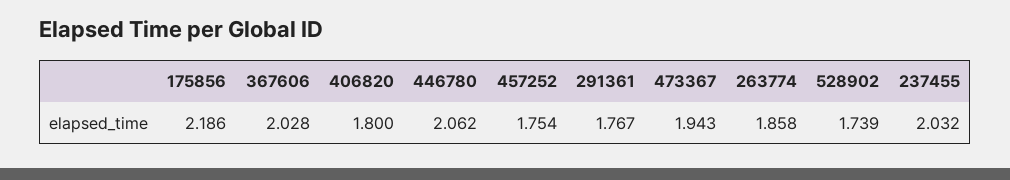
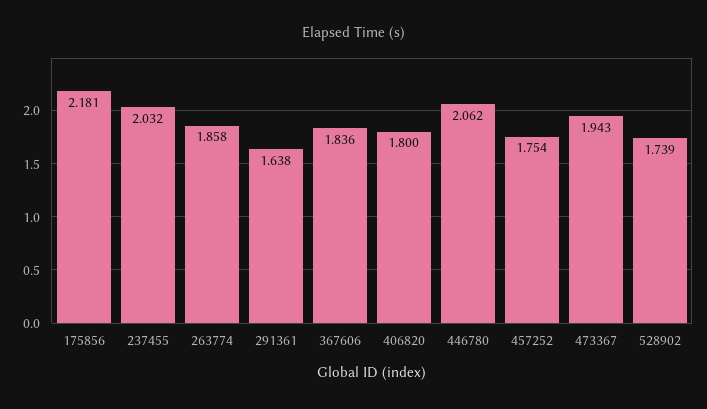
  {
-   "175856": 2.186,
+   "175856": 2.181,
-   "367606": 2.028,
+   "367606": 1.836,
    "406820": 1.8,
    "446780": 2.062,
    "457252": 1.754,
-   "291361": 1.767,
+   "291361": 1.638,
    "473367": 1.943,
    "263774": 1.858,
    "528902": 1.739,
    "237455": 2.032
  }

